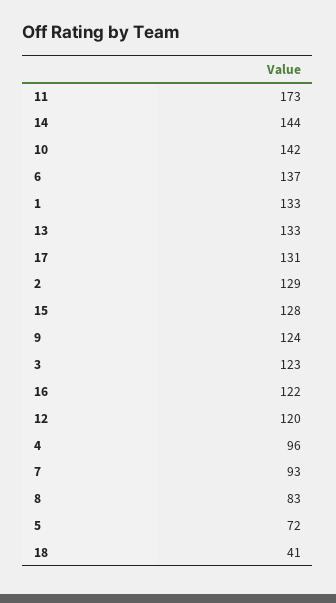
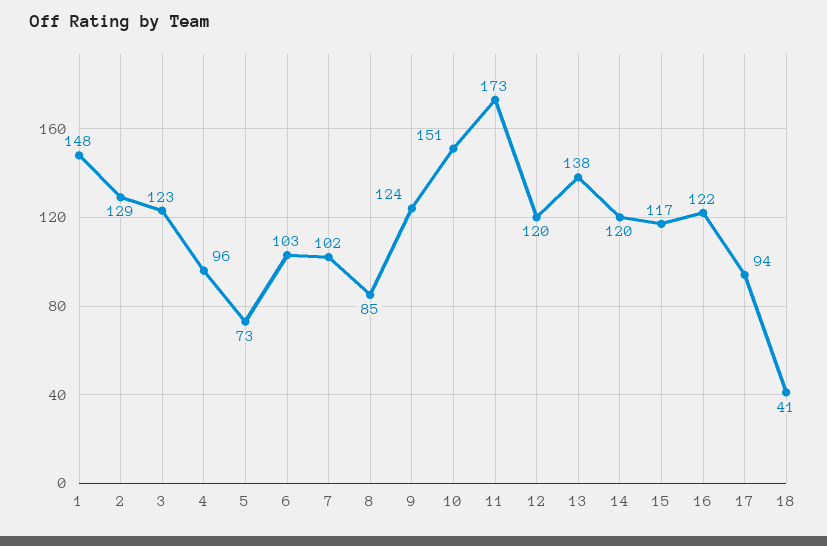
  {
    "11": 173,
-   "14": 144,
+   "14": 120,
-   "10": 142,
+   "10": 151,
-   "6": 137,
+   "6": 103,
-   "1": 133,
+   "1": 148,
-   "13": 133,
+   "13": 138,
-   "17": 131,
+   "17": 94,
    "2": 129,
-   "15": 128,
+   "15": 117,
    "9": 124,
    "3": 123,
    "16": 122,
    "12": 120,
    "4": 96,
-   "7": 93,
+   "7": 102,
-   "8": 83,
+   "8": 85,
-   "5": 72,
+   "5": 73,
    "18": 41
  }

